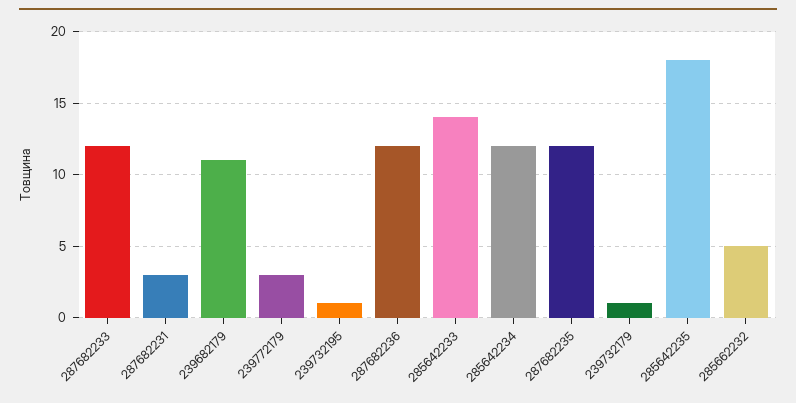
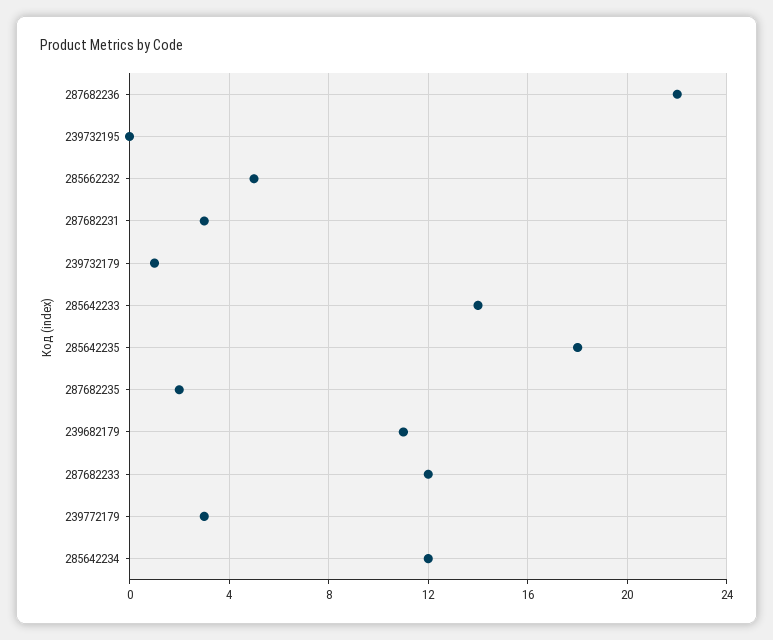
  {
    "287682233": 12,
    "287682231": 3,
    "239682179": 11,
    "239772179": 3,
-   "239732195": 1,
+   "239732195": 0,
-   "287682236": 12,
+   "287682236": 22,
    "285642233": 14,
    "285642234": 12,
-   "287682235": 12,
+   "287682235": 2,
    "239732179": 1,
    "285642235": 18,
    "285662232": 5
  }

